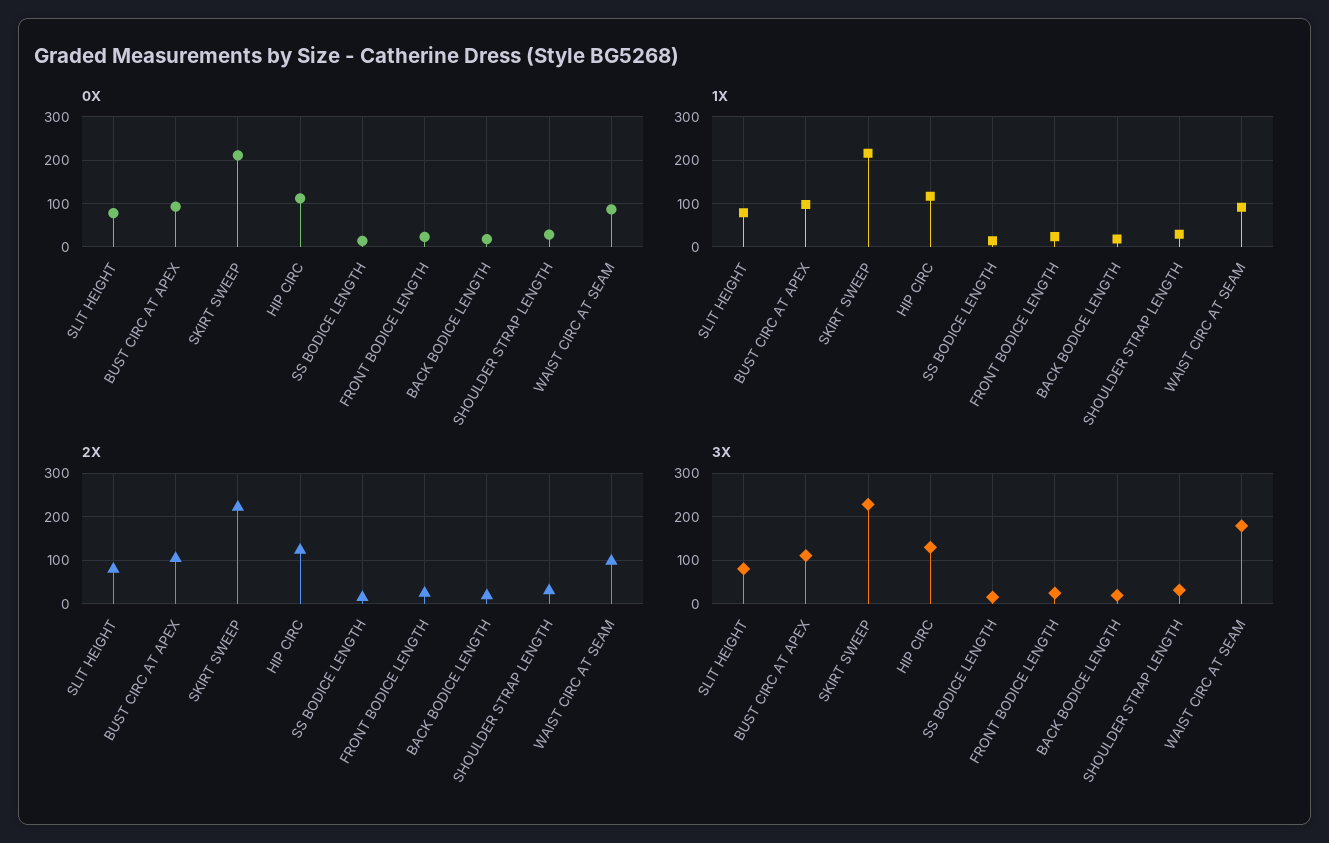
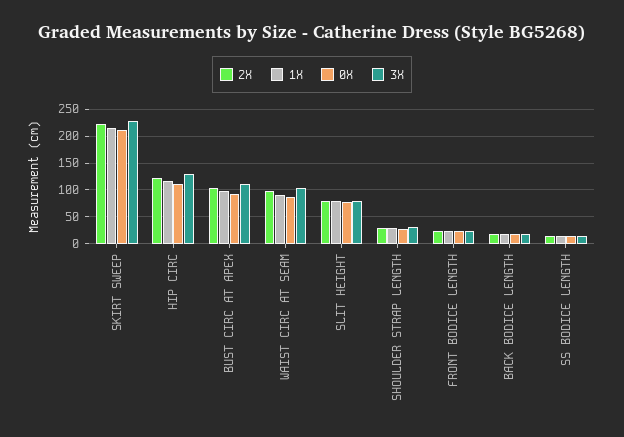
  {
    "0X": {
      "SLIT HEIGHT": 80,
      "BUST CIRC AT APEX": 100,
      "SKIRT SWEEP": 220,
      "HIP CIRC": 120,
      "SS BODICE LENGTH": 20,
      "FRONT BODICE LENGTH": 20,
      "BACK BODICE LENGTH": 20,
      "SHOULDER STRAP LENGTH": 20,
      "WAIST CIRC AT SEAM": 80
    },
    "1X": {
      "SLIT HEIGHT": 80,
      "BUST CIRC AT APEX": 100,
      "SKIRT SWEEP": 220,
      "HIP CIRC": 120,
      "SS BODICE LENGTH": 20,
      "FRONT BODICE LENGTH": 20,
      "BACK BODICE LENGTH": 20,
      "SHOULDER STRAP LENGTH": 20,
      "WAIST CIRC AT SEAM": 100
    },
    "2X": {
      "SLIT HEIGHT": 80,
      "BUST CIRC AT APEX": 100,
      "SKIRT SWEEP": 220,
      "HIP CIRC": 120,
      "SS BODICE LENGTH": 20,
      "FRONT BODICE LENGTH": 20,
      "BACK BODICE LENGTH": 20,
      "SHOULDER STRAP LENGTH": 40,
      "WAIST CIRC AT SEAM": 100
    },
    "3X": {
      "SLIT HEIGHT": 80,
      "BUST CIRC AT APEX": 120,
      "SKIRT SWEEP": 220,
      "HIP CIRC": 120,
      "SS BODICE LENGTH": 20,
      "FRONT BODICE LENGTH": 20,
      "BACK BODICE LENGTH": 20,
      "SHOULDER STRAP LENGTH": 40,
-     "WAIST CIRC AT SEAM": 180
+     "WAIST CIRC AT SEAM": 100
    }
  }

